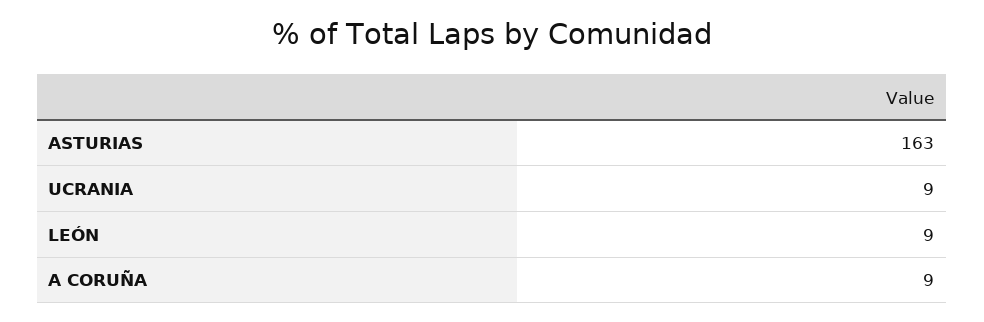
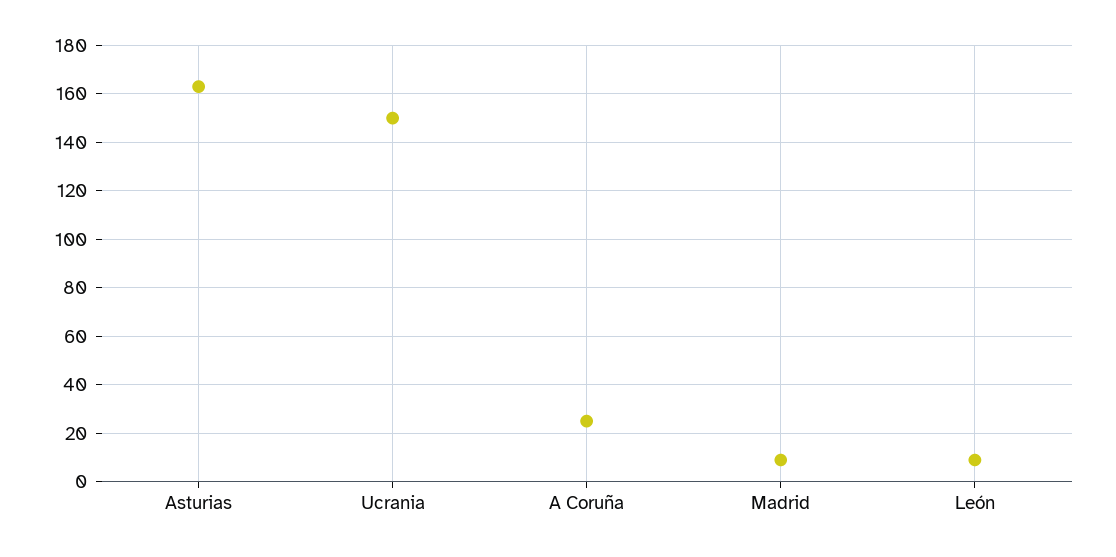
  {
    "ASTURIAS": 163,
-   "UCRANIA": 9,
+   "UCRANIA": 150,
    "LEÓN": 9,
-   "A CORUÑA": 9
+   "A CORUÑA": 25,
+   "Madrid": 10
  }

